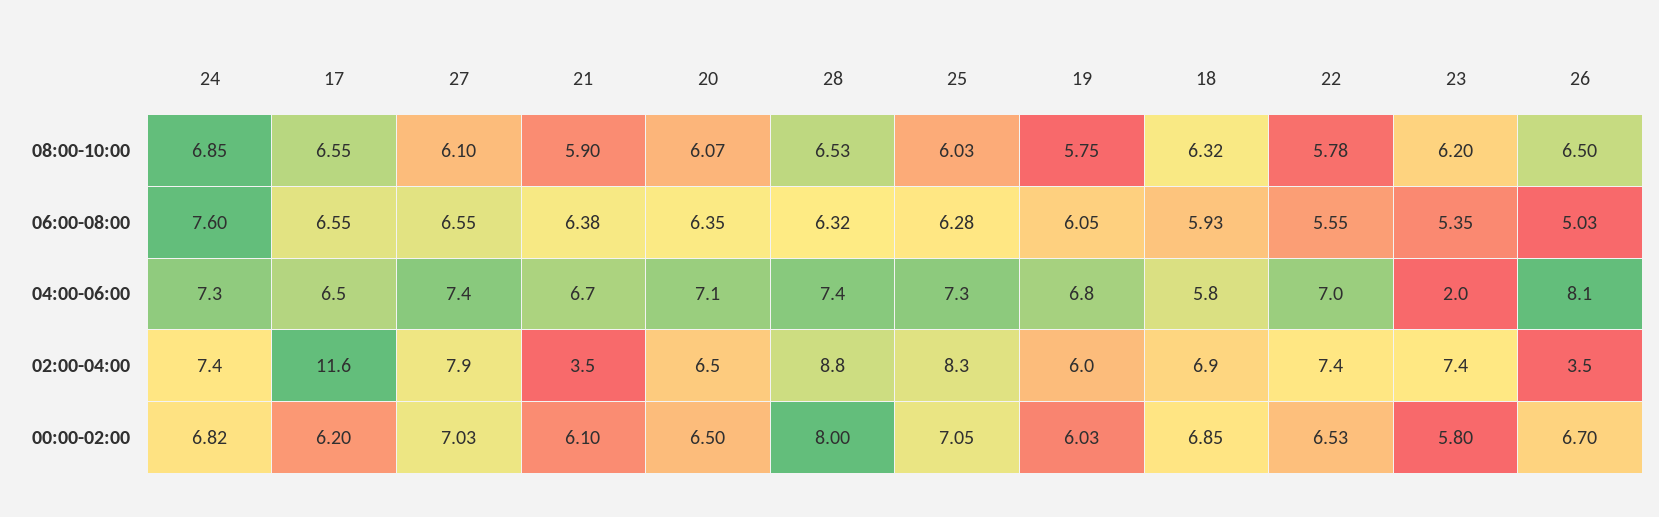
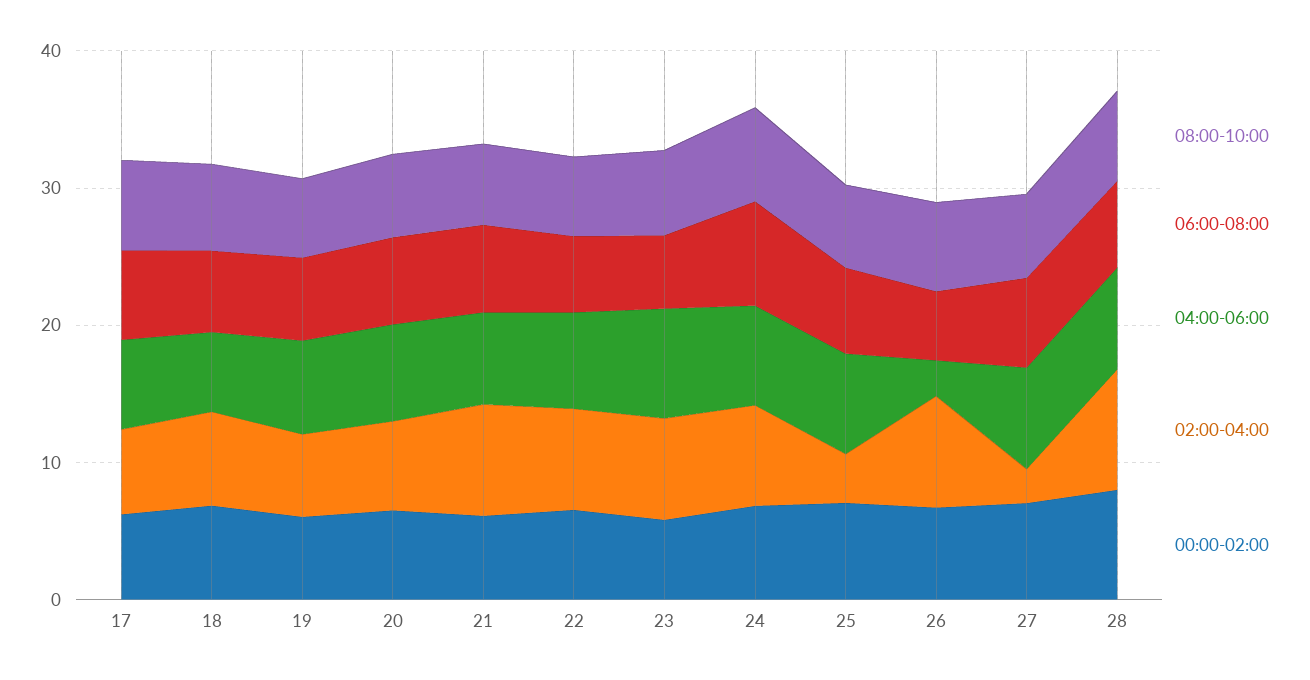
  {
    "08:00-10:00": {
      "24": 6.85,
      "17": 6.55,
      "27": 6.1,
      "21": 5.9,
      "20": 6.07,
      "28": 6.53,
      "25": 6.03,
      "19": 5.75,
      "18": 6.32,
      "22": 5.78,
      "23": 6.2,
      "26": 6.5
    },
    "06:00-08:00": {
      "24": 7.6,
      "17": 6.55,
      "27": 6.55,
      "21": 6.38,
      "20": 6.35,
      "28": 6.32,
      "25": 6.28,
      "19": 6.05,
      "18": 5.93,
      "22": 5.55,
      "23": 5.35,
      "26": 5.03
    },
    "04:00-06:00": {
      "24": 7.3,
      "17": 6.5,
      "27": 7.4,
      "21": 6.7,
      "20": 7.1,
      "28": 7.4,
      "25": 7.3,
      "19": 6.8,
      "18": 5.8,
      "22": 7,
-     "23": 2,
+     "23": 8,
-     "26": 8.1
+     "26": 2
    },
    "02:00-04:00": {
      "24": 7.4,
-     "17": 11.6,
+     "17": 6,
-     "27": 7.9,
+     "27": 2,
-     "21": 3.5,
+     "21": 8,
      "20": 6.5,
      "28": 8.8,
-     "25": 8.3,
+     "25": 4,
      "19": 6,
      "18": 6.9,
      "22": 7.4,
      "23": 7.4,
-     "26": 3.5
+     "26": 8
    },
    "00:00-02:00": {
      "24": 6.82,
      "17": 6.2,
      "27": 7.03,
      "21": 6.1,
      "20": 6.5,
      "28": 8,
      "25": 7.05,
      "19": 6.03,
      "18": 6.85,
      "22": 6.53,
      "23": 5.8,
      "26": 6.7
    }
  }

